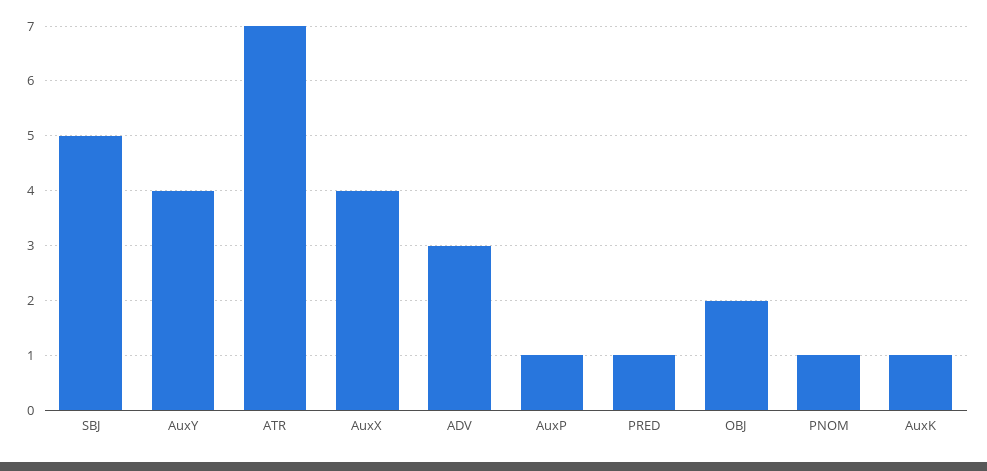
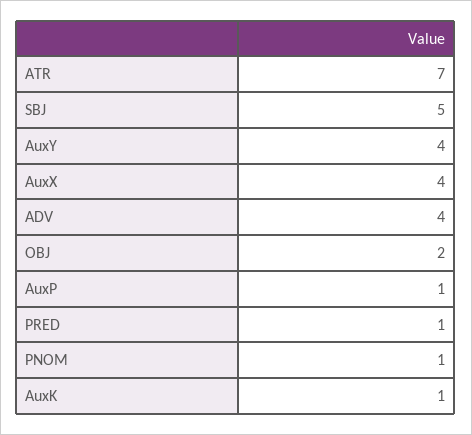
  {
    "SBJ": 5,
    "AuxY": 4,
    "ATR": 7,
    "AuxX": 4,
-   "ADV": 3,
+   "ADV": 4,
    "AuxP": 1,
    "PRED": 1,
    "OBJ": 2,
    "PNOM": 1,
    "AuxK": 1
  }

